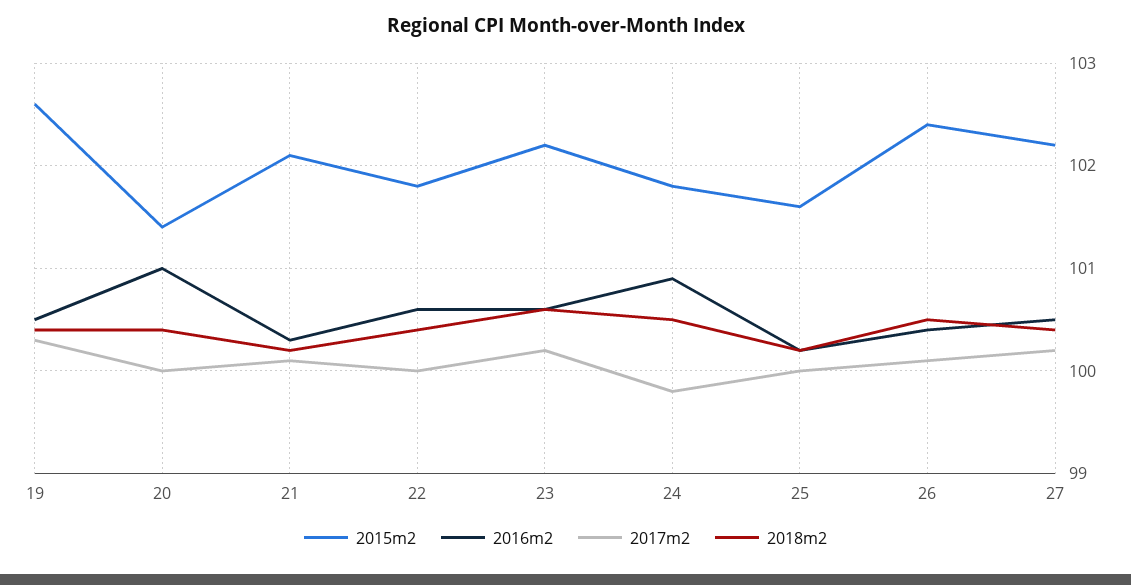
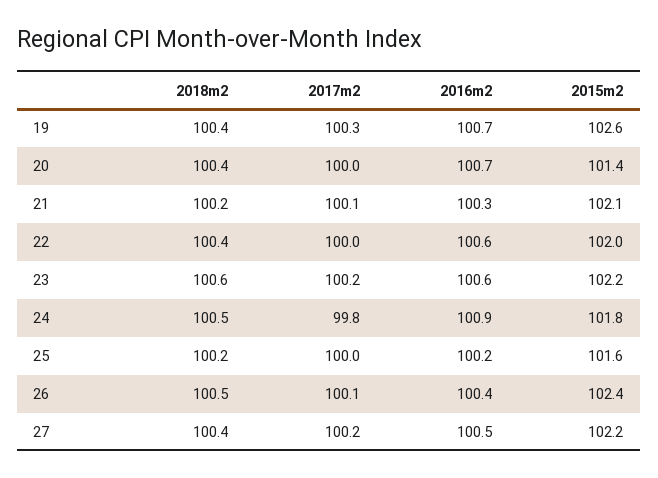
  {
    "2015m2": {
      "19": 102.6,
      "20": 101.4,
      "21": 102.1,
-     "22": 101.8,
+     "22": 102,
      "23": 102.2,
      "24": 101.8,
      "25": 101.6,
      "26": 102.4,
      "27": 102.2
    },
    "2016m2": {
-     "19": 100.5,
+     "19": 100.7,
-     "20": 101,
+     "20": 100.7,
      "21": 100.3,
      "22": 100.6,
      "23": 100.6,
      "24": 100.9,
      "25": 100.2,
      "26": 100.4,
      "27": 100.5
    },
    "2017m2": {
      "19": 100.3,
      "20": 100,
      "21": 100.1,
      "22": 100,
      "23": 100.2,
      "24": 99.8,
      "25": 100,
      "26": 100.1,
      "27": 100.2
    },
    "2018m2": {
      "19": 100.4,
      "20": 100.4,
      "21": 100.2,
      "22": 100.4,
      "23": 100.6,
      "24": 100.5,
      "25": 100.2,
      "26": 100.5,
      "27": 100.4
    }
  }

